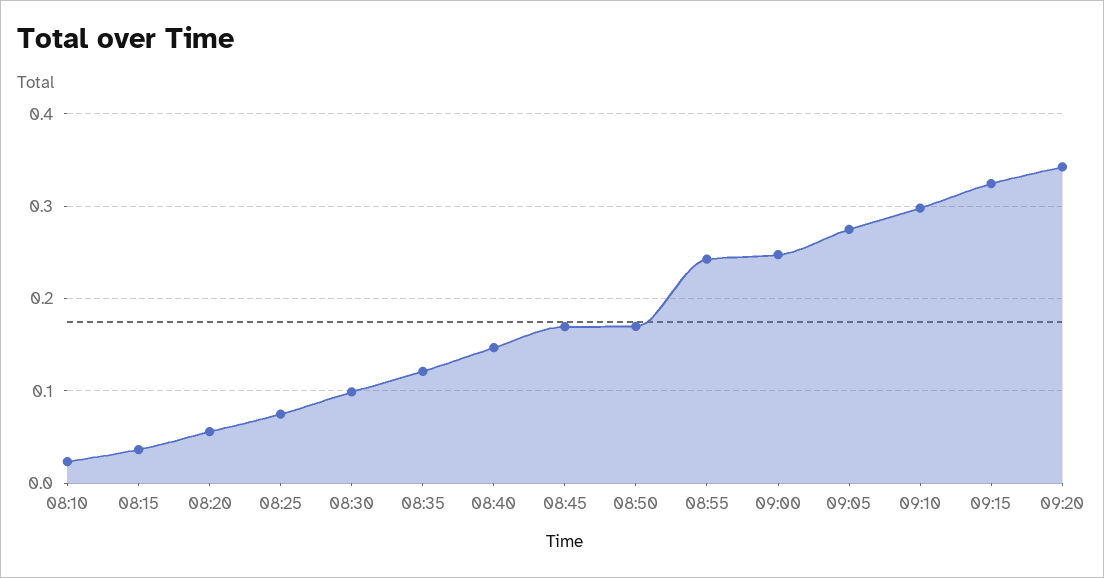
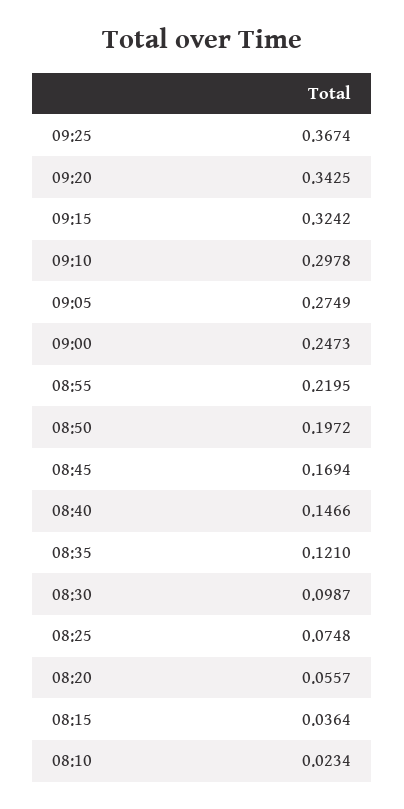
  {
    "08:10": 0.0234,
    "08:15": 0.0364,
    "08:20": 0.0557,
    "08:25": 0.0748,
    "08:30": 0.0987,
    "08:35": 0.121,
    "08:40": 0.1466,
    "08:45": 0.1694,
-   "08:50": 0.17,
+   "08:50": 0.1972,
-   "08:55": 0.24,
+   "08:55": 0.2195,
    "09:00": 0.2473,
    "09:05": 0.2749,
    "09:10": 0.2978,
    "09:15": 0.3242,
-   "09:20": 0.3425
+   "09:20": 0.3425,
+   "09:25": 0.3674
  }

